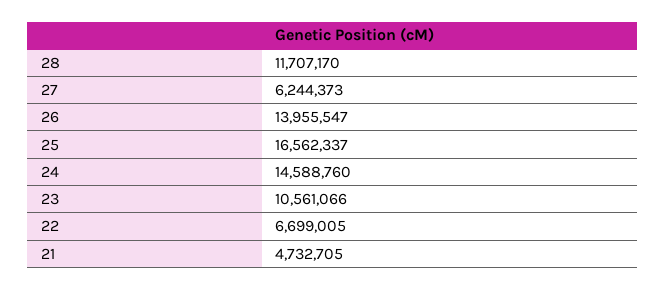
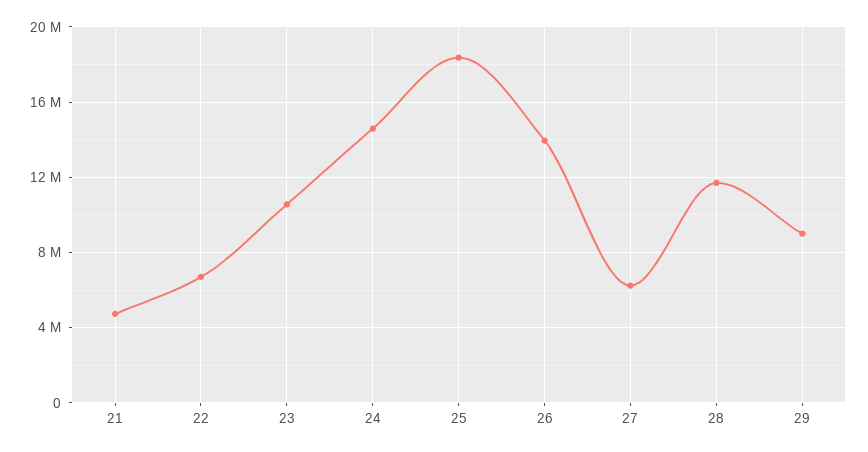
  {
    "28": 11707170,
    "27": 6244373,
    "26": 13955547,
-   "25": 16562337,
+   "25": 18500000,
    "24": 14588760,
    "23": 10561066,
    "22": 6699005,
-   "21": 4732705
+   "21": 4732705,
+   "29": 9000000
  }

